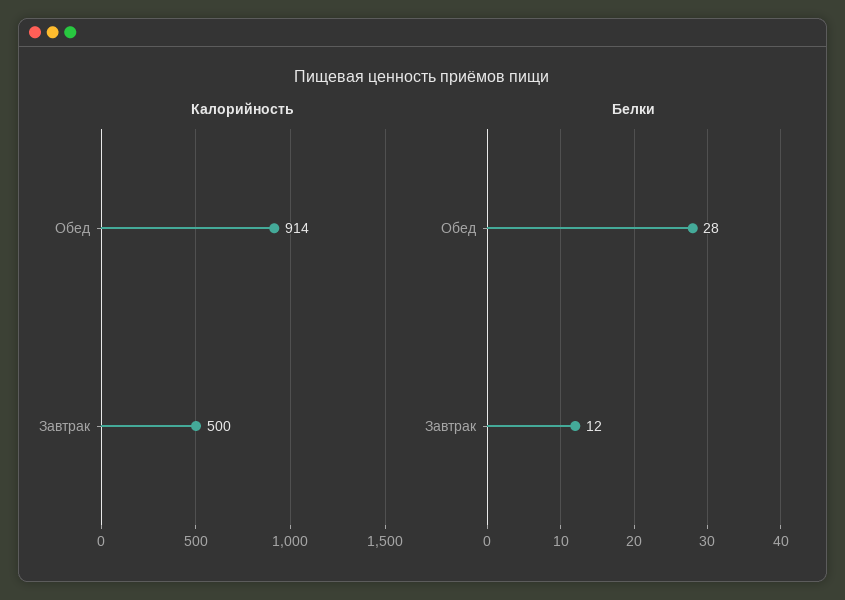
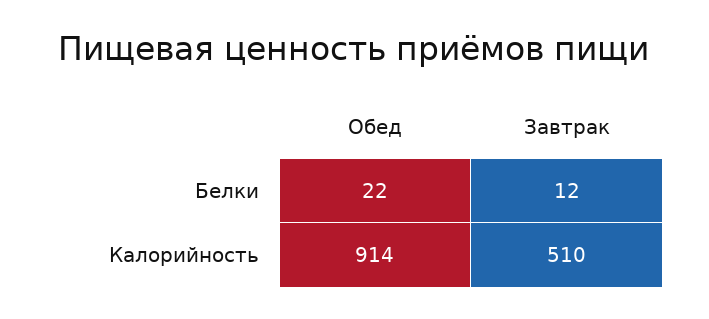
  {
    "Калорийность": {
      "Обед": 914,
-     "Завтрак": 500
+     "Завтрак": 510
    },
    "Белки": {
-     "Обед": 28,
+     "Обед": 22,
      "Завтрак": 12
    }
  }

